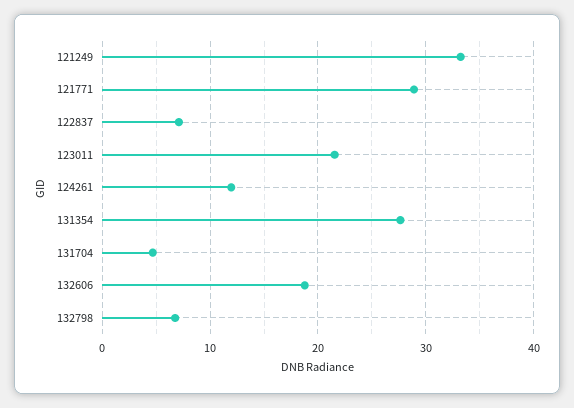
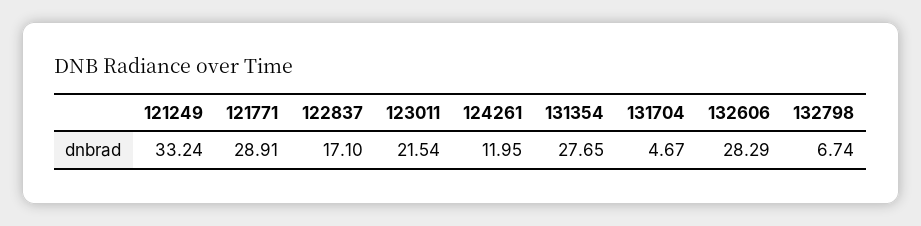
  {
    "121249": 33.24,
    "121771": 28.91,
-   "122837": 7,
+   "122837": 17.1,
    "123011": 21.54,
    "124261": 11.95,
    "131354": 27.65,
    "131704": 4.67,
-   "132606": 19,
+   "132606": 28.29,
    "132798": 6.74
  }

